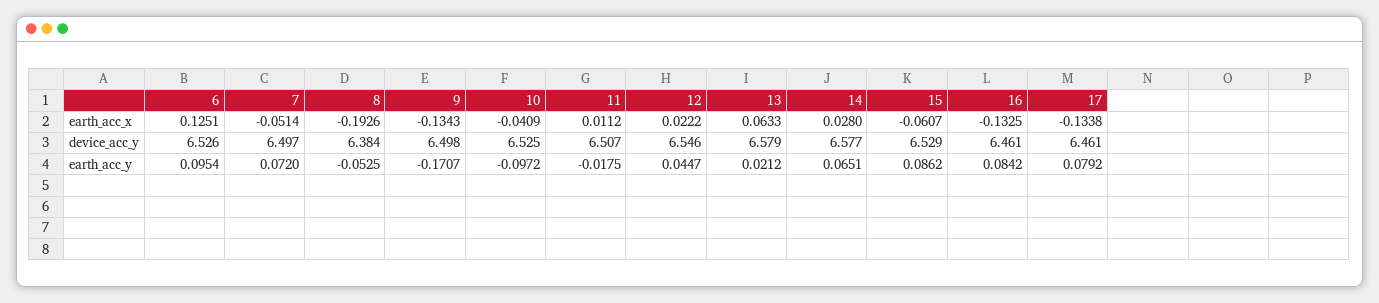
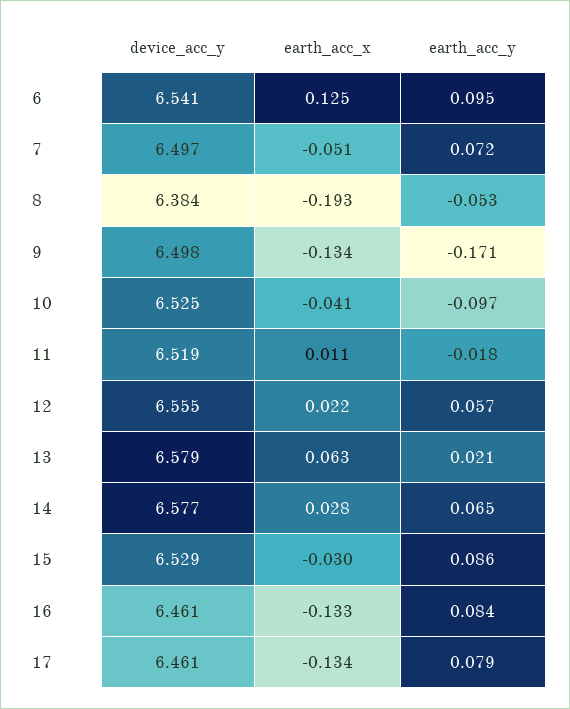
  {
    "6": {
      "earth_acc_x": 0.1251,
-     "device_acc_y": 6.526,
+     "device_acc_y": 6.541,
      "earth_acc_y": 0.0954
    },
    "7": {
      "earth_acc_x": -0.0514,
      "device_acc_y": 6.497,
      "earth_acc_y": 0.072
    },
    "8": {
      "earth_acc_x": -0.1926,
      "device_acc_y": 6.384,
      "earth_acc_y": -0.0525
    },
    "9": {
      "earth_acc_x": -0.1343,
      "device_acc_y": 6.498,
      "earth_acc_y": -0.1707
    },
    "10": {
      "earth_acc_x": -0.0409,
      "device_acc_y": 6.525,
      "earth_acc_y": -0.0972
    },
    "11": {
      "earth_acc_x": 0.0112,
-     "device_acc_y": 6.507,
+     "device_acc_y": 6.519,
      "earth_acc_y": -0.0175
    },
    "12": {
      "earth_acc_x": 0.0222,
-     "device_acc_y": 6.546,
+     "device_acc_y": 6.555,
-     "earth_acc_y": 0.0447
+     "earth_acc_y": 0.057
    },
    "13": {
      "earth_acc_x": 0.0633,
      "device_acc_y": 6.579,
      "earth_acc_y": 0.0212
    },
    "14": {
      "earth_acc_x": 0.028,
      "device_acc_y": 6.577,
      "earth_acc_y": 0.0651
    },
    "15": {
-     "earth_acc_x": -0.0607,
+     "earth_acc_x": -0.03,
      "device_acc_y": 6.529,
      "earth_acc_y": 0.0862
    },
    "16": {
      "earth_acc_x": -0.1325,
      "device_acc_y": 6.461,
      "earth_acc_y": 0.0842
    },
    "17": {
      "earth_acc_x": -0.1338,
      "device_acc_y": 6.461,
      "earth_acc_y": 0.0792
    }
  }

